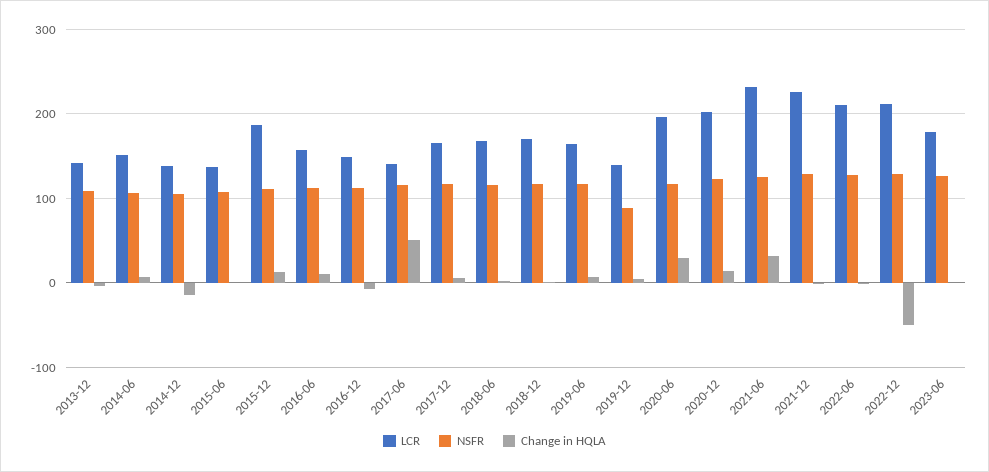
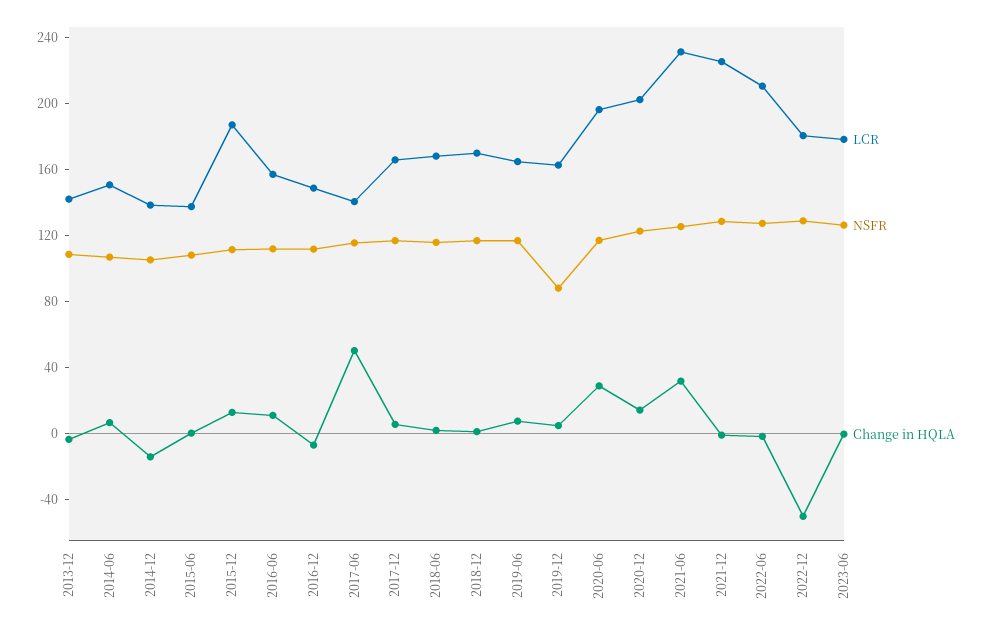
  {
    "LCR": {
      "2013-12": 140,
      "2014-06": 150,
      "2014-12": 140,
      "2015-06": 140,
      "2015-12": 190,
      "2016-06": 160,
      "2016-12": 150,
      "2017-06": 140,
      "2017-12": 170,
      "2018-06": 170,
      "2018-12": 170,
      "2019-06": 160,
-     "2019-12": 140,
+     "2019-12": 160,
      "2020-06": 200,
      "2020-12": 200,
      "2021-06": 230,
      "2021-12": 230,
      "2022-06": 210,
-     "2022-12": 210,
+     "2022-12": 180,
      "2023-06": 180
    },
    "NSFR": {
      "2013-12": 110,
      "2014-06": 110,
      "2014-12": 110,
      "2015-06": 110,
      "2015-12": 110,
      "2016-06": 110,
      "2016-12": 110,
      "2017-06": 120,
      "2017-12": 120,
      "2018-06": 120,
      "2018-12": 120,
      "2019-06": 120,
      "2019-12": 90,
      "2020-06": 120,
      "2020-12": 120,
      "2021-06": 130,
      "2021-12": 130,
      "2022-06": 130,
      "2022-12": 130,
      "2023-06": 130
    },
    "Change in HQLA": {
      "2013-12": 0,
      "2014-06": 10,
      "2014-12": -10,
      "2015-06": 0,
      "2015-12": 10,
      "2016-06": 10,
      "2016-12": -10,
      "2017-06": 50,
      "2017-12": 10,
      "2018-06": 0,
      "2018-12": 0,
      "2019-06": 10,
      "2019-12": 0,
      "2020-06": 30,
      "2020-12": 10,
      "2021-06": 30,
      "2021-12": 0,
      "2022-06": 0,
      "2022-12": -50,
      "2023-06": 0
    }
  }

